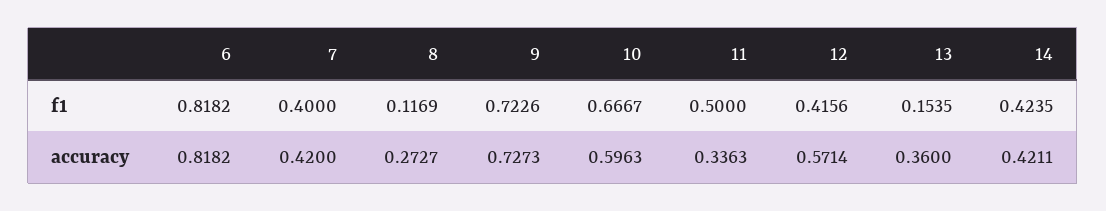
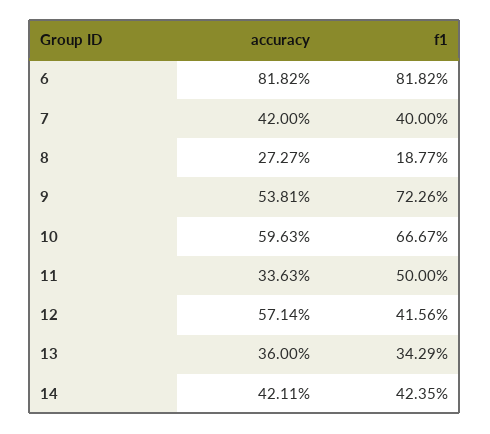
  {
    "6": {
      "f1": 0.8182,
      "accuracy": 0.8182
    },
    "7": {
      "f1": 0.4,
      "accuracy": 0.42
    },
    "8": {
-     "f1": 0.1169,
+     "f1": 0.1877,
      "accuracy": 0.2727
    },
    "9": {
      "f1": 0.7226,
-     "accuracy": 0.7273
+     "accuracy": 0.5381
    },
    "10": {
      "f1": 0.6667,
      "accuracy": 0.5963
    },
    "11": {
      "f1": 0.5,
      "accuracy": 0.3363
    },
    "12": {
      "f1": 0.4156,
      "accuracy": 0.5714
    },
    "13": {
-     "f1": 0.1535,
+     "f1": 0.3429,
      "accuracy": 0.36
    },
    "14": {
      "f1": 0.4235,
      "accuracy": 0.4211
    }
  }

